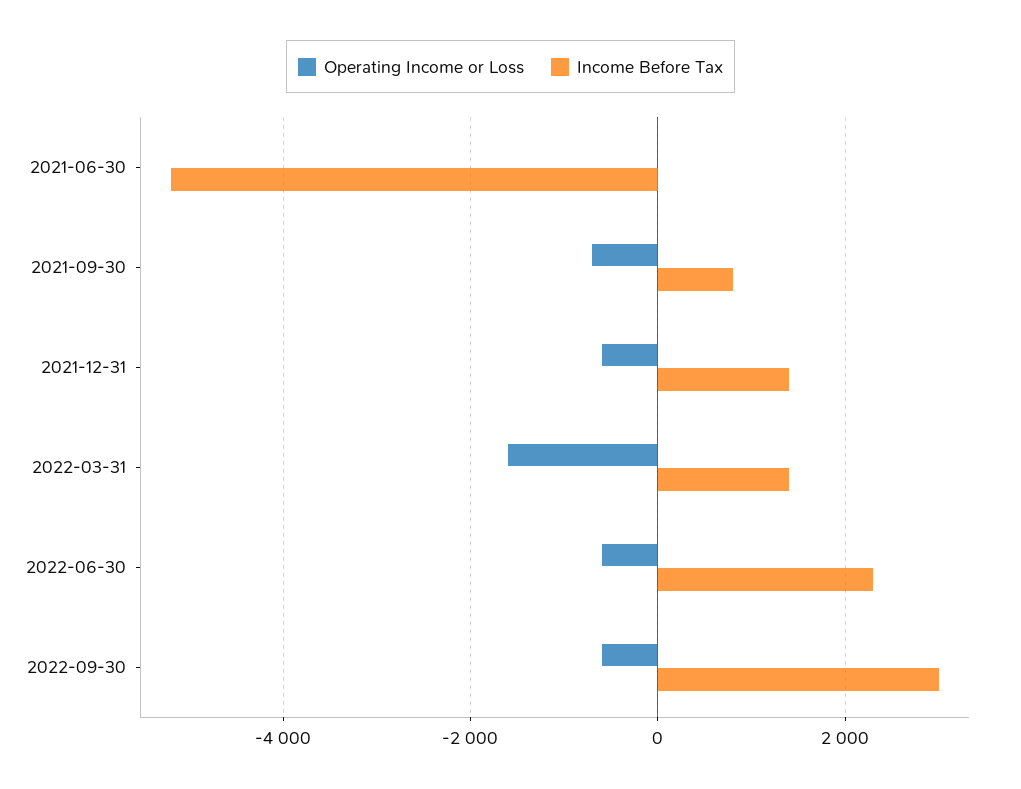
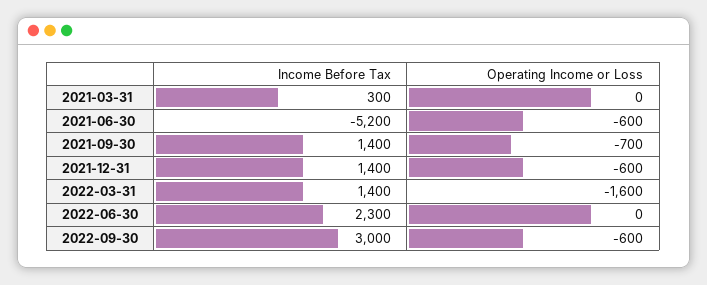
  {
    "Operating Income or Loss": {
-     "2021-06-30": 0,
+     "2021-06-30": -600,
      "2021-09-30": -700,
      "2021-12-31": -600,
      "2022-03-31": -1600,
-     "2022-06-30": -600,
+     "2022-06-30": 0,
-     "2022-09-30": -600
+     "2022-09-30": -600,
+     "2021-03-31": 0
    },
    "Income Before Tax": {
      "2021-06-30": -5200,
-     "2021-09-30": 800,
+     "2021-09-30": 1400,
      "2021-12-31": 1400,
      "2022-03-31": 1400,
      "2022-06-30": 2300,
-     "2022-09-30": 3000
+     "2022-09-30": 3000,
+     "2021-03-31": 300
    }
  }

